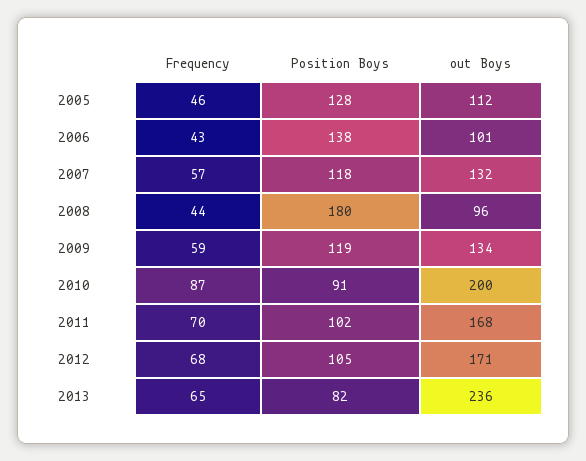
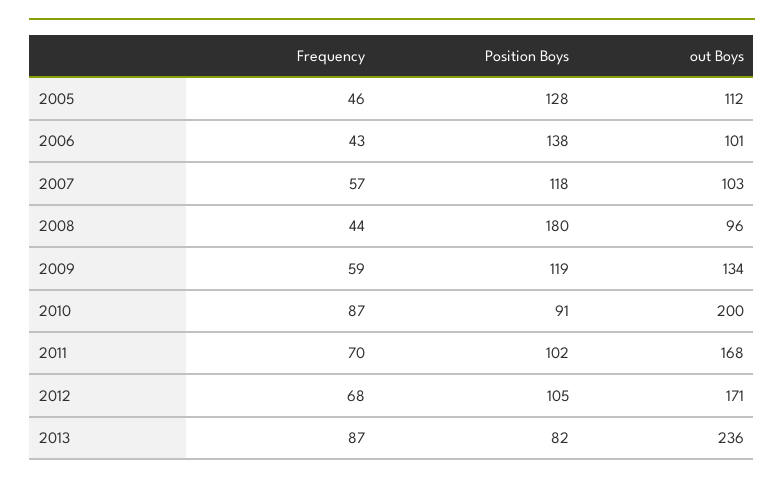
  {
    "Frequency": {
      "2005": 46,
      "2006": 43,
      "2007": 57,
      "2008": 44,
      "2009": 59,
      "2010": 87,
      "2011": 70,
      "2012": 68,
-     "2013": 65
+     "2013": 87
    },
    "Position Boys": {
      "2005": 128,
      "2006": 138,
      "2007": 118,
      "2008": 180,
      "2009": 119,
      "2010": 91,
      "2011": 102,
      "2012": 105,
      "2013": 82
    },
    "out Boys": {
      "2005": 112,
      "2006": 101,
-     "2007": 132,
+     "2007": 103,
      "2008": 96,
      "2009": 134,
      "2010": 200,
      "2011": 168,
      "2012": 171,
      "2013": 236
    }
  }

